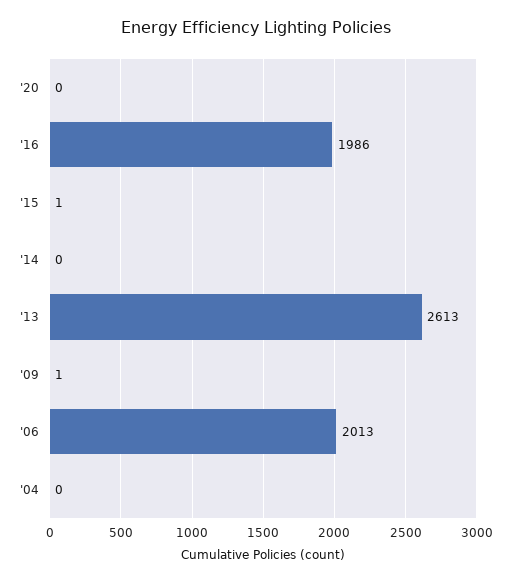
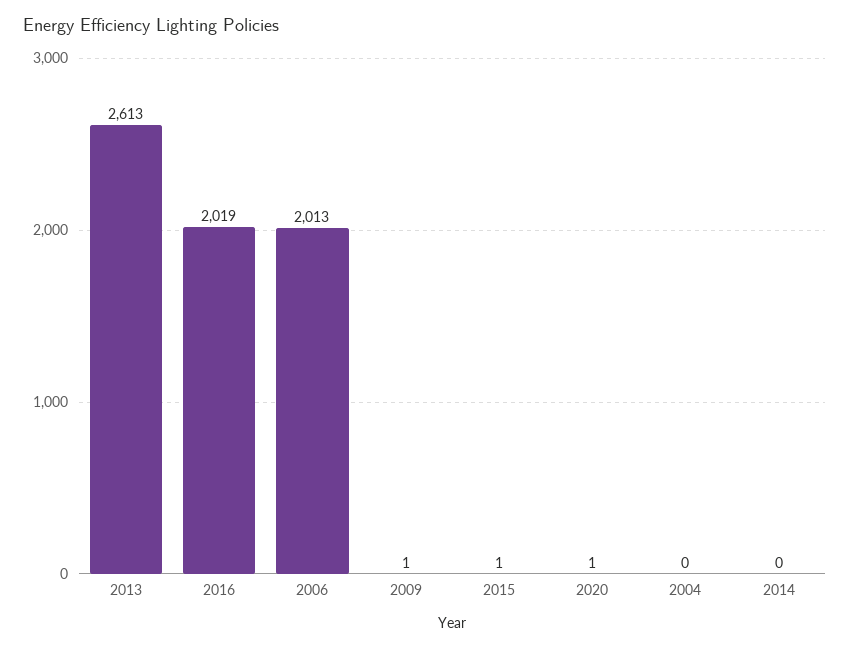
  {
-   "'20": 0,
+   "'20": 1,
-   "'16": 1986,
+   "'16": 2019,
    "'15": 1,
    "'14": 0,
    "'13": 2613,
    "'09": 1,
    "'06": 2013,
    "'04": 0
  }

